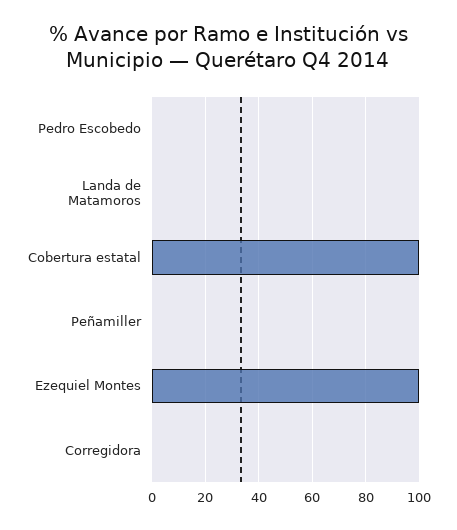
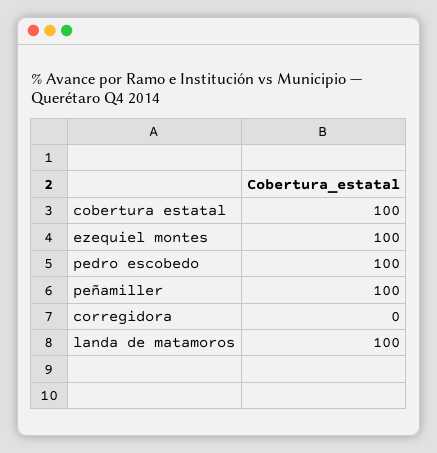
  {
-   "Pedro Escobedo": 0,
+   "Pedro Escobedo": 100,
-   "Landa de Matamoros": 0,
+   "Landa de Matamoros": 100,
    "Cobertura estatal": 100,
-   "Peñamiller": 0,
+   "Peñamiller": 100,
    "Ezequiel Montes": 100,
    "Corregidora": 0
  }

